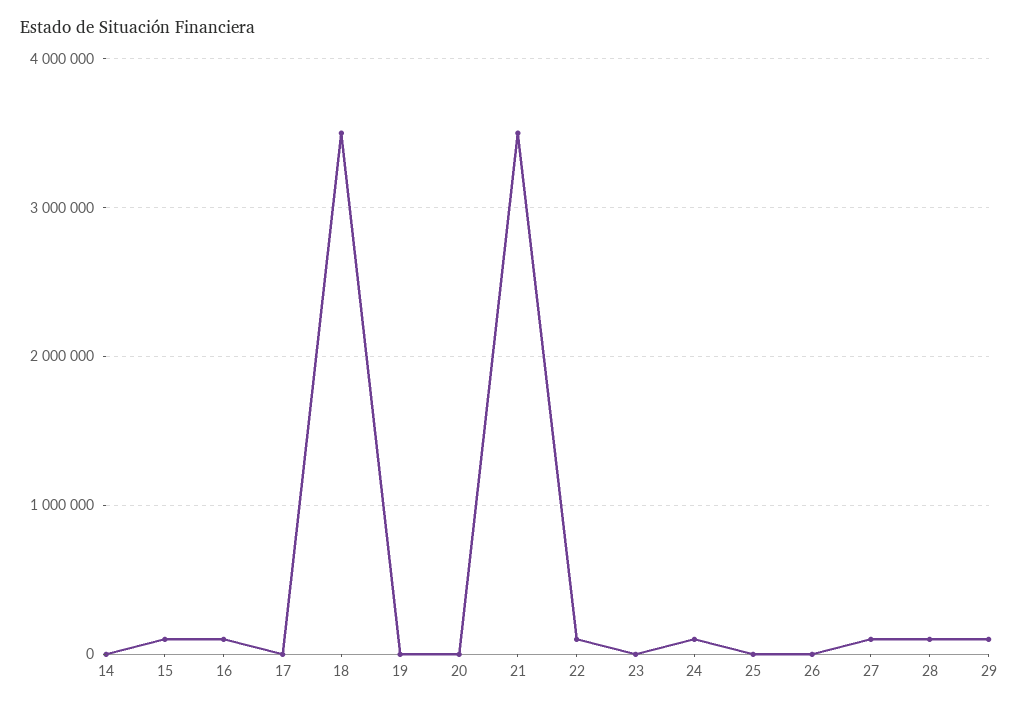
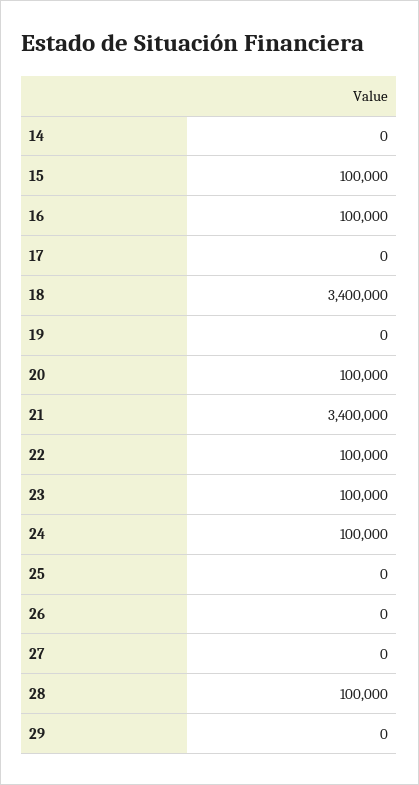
  {
    "14": 0,
    "15": 100000,
    "16": 100000,
    "17": 0,
-   "18": 3500000,
+   "18": 3400000,
    "19": 0,
-   "20": 0,
+   "20": 100000,
-   "21": 3500000,
+   "21": 3400000,
    "22": 100000,
-   "23": 0,
+   "23": 100000,
    "24": 100000,
    "25": 0,
    "26": 0,
-   "27": 100000,
+   "27": 0,
    "28": 100000,
-   "29": 100000
+   "29": 0
  }

